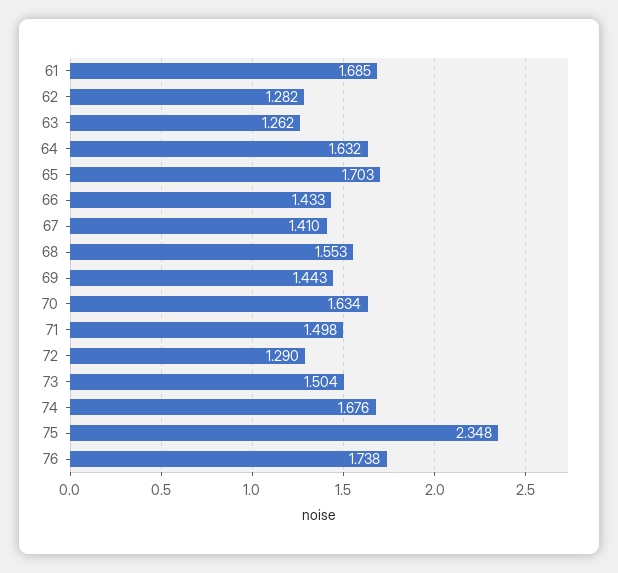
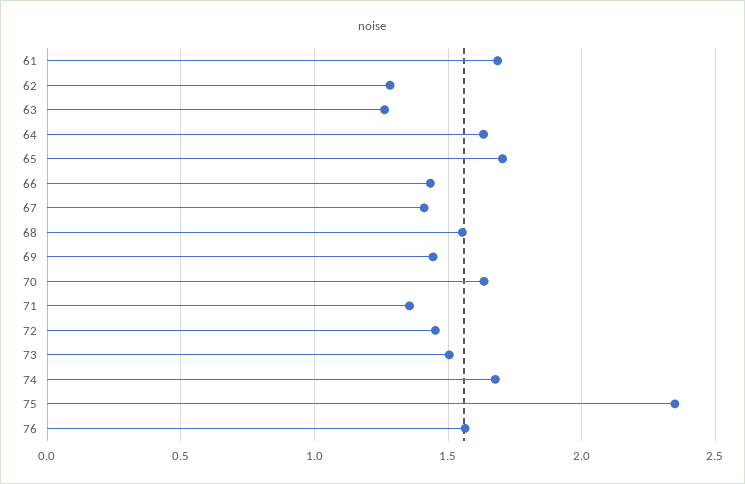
  {
    "61": 1.685,
    "62": 1.282,
    "63": 1.262,
    "64": 1.632,
    "65": 1.703,
    "66": 1.433,
    "67": 1.41,
    "68": 1.553,
    "69": 1.443,
    "70": 1.634,
-   "71": 1.498,
+   "71": 1.35,
-   "72": 1.29,
+   "72": 1.45,
    "73": 1.504,
    "74": 1.676,
    "75": 2.348,
-   "76": 1.738
+   "76": 1.55
  }

